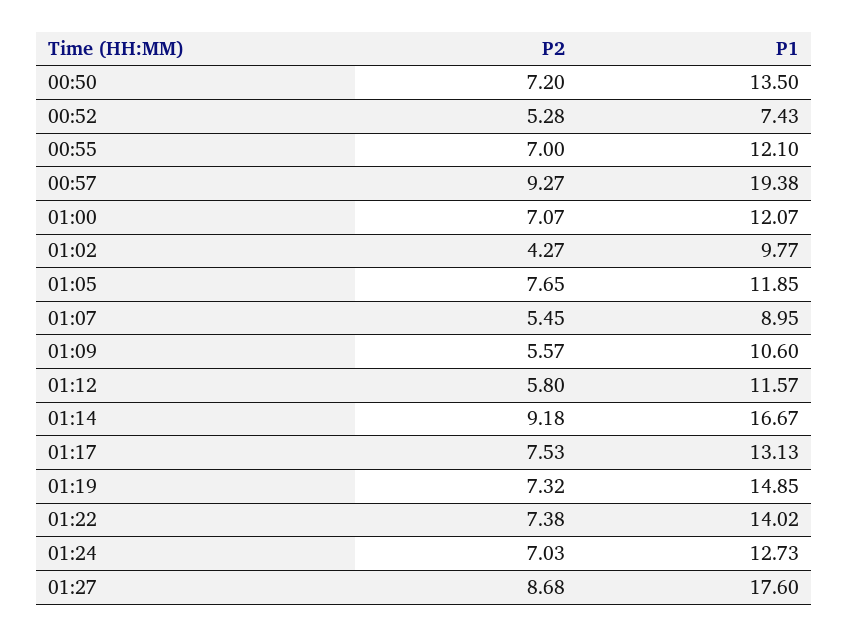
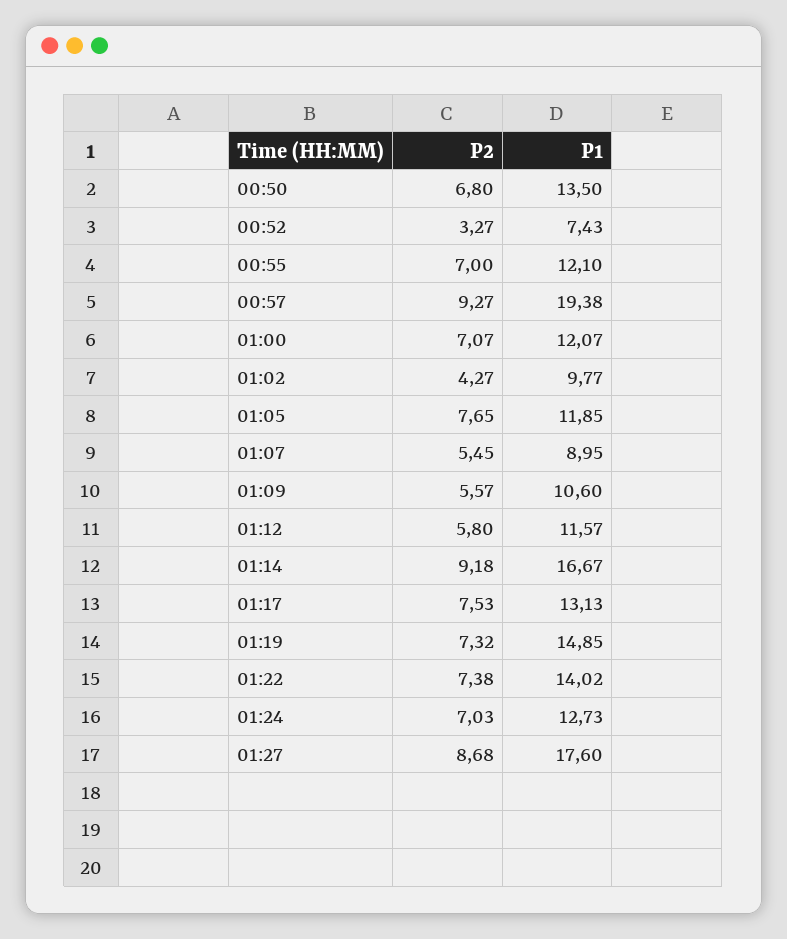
  {
    "P2": {
-     "00:50": 7.2,
+     "00:50": 6.8,
-     "00:52": 5.28,
+     "00:52": 3.27,
      "00:55": 7,
      "00:57": 9.27,
      "01:00": 7.07,
      "01:02": 4.27,
      "01:05": 7.65,
      "01:07": 5.45,
      "01:09": 5.57,
      "01:12": 5.8,
      "01:14": 9.18,
      "01:17": 7.53,
      "01:19": 7.32,
      "01:22": 7.38,
      "01:24": 7.03,
      "01:27": 8.68
    },
    "P1": {
      "00:50": 13.5,
      "00:52": 7.43,
      "00:55": 12.1,
      "00:57": 19.38,
      "01:00": 12.07,
      "01:02": 9.77,
      "01:05": 11.85,
      "01:07": 8.95,
      "01:09": 10.6,
      "01:12": 11.57,
      "01:14": 16.67,
      "01:17": 13.13,
      "01:19": 14.85,
      "01:22": 14.02,
      "01:24": 12.73,
      "01:27": 17.6
    }
  }

